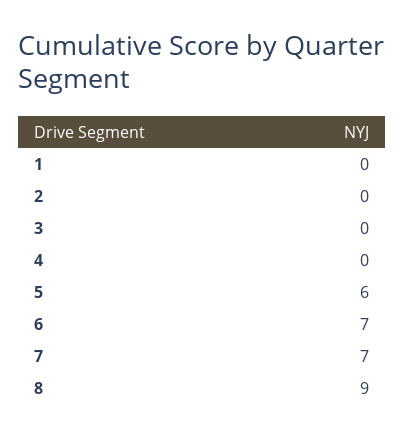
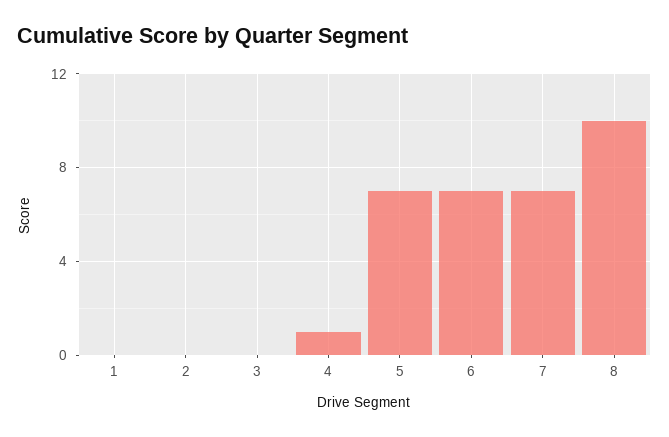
  {
    "1": 0,
    "2": 0,
    "3": 0,
-   "4": 0,
+   "4": 1,
-   "5": 6,
+   "5": 7,
    "6": 7,
    "7": 7,
-   "8": 9
+   "8": 10
  }

